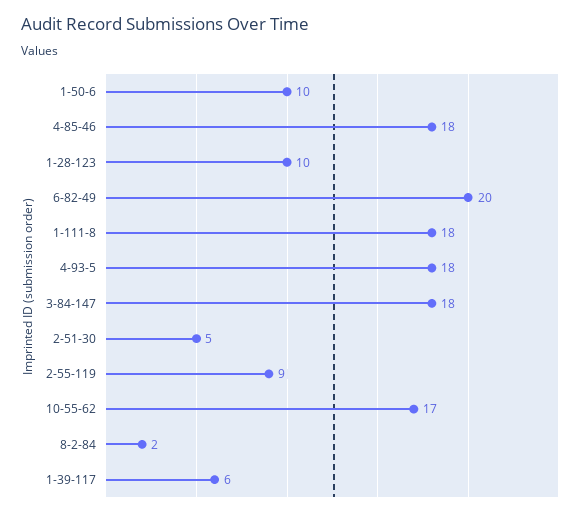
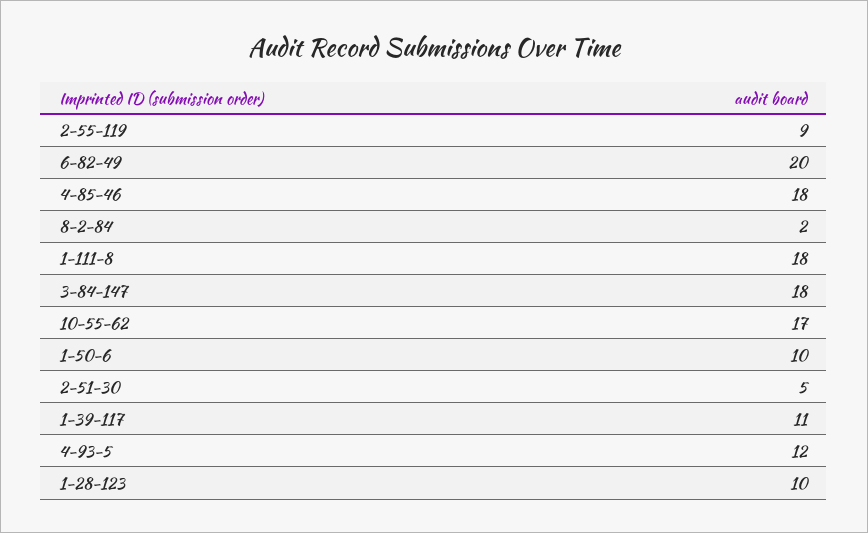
  {
    "1-50-6": 10,
    "4-85-46": 18,
    "1-28-123": 10,
    "6-82-49": 20,
    "1-111-8": 18,
-   "4-93-5": 18,
+   "4-93-5": 12,
    "3-84-147": 18,
    "2-51-30": 5,
    "2-55-119": 9,
    "10-55-62": 17,
    "8-2-84": 2,
-   "1-39-117": 6
+   "1-39-117": 11
  }

